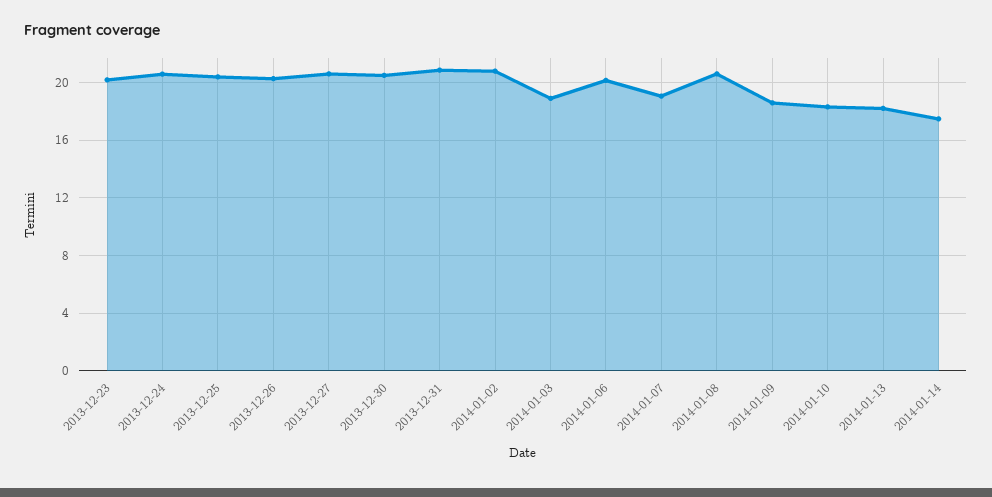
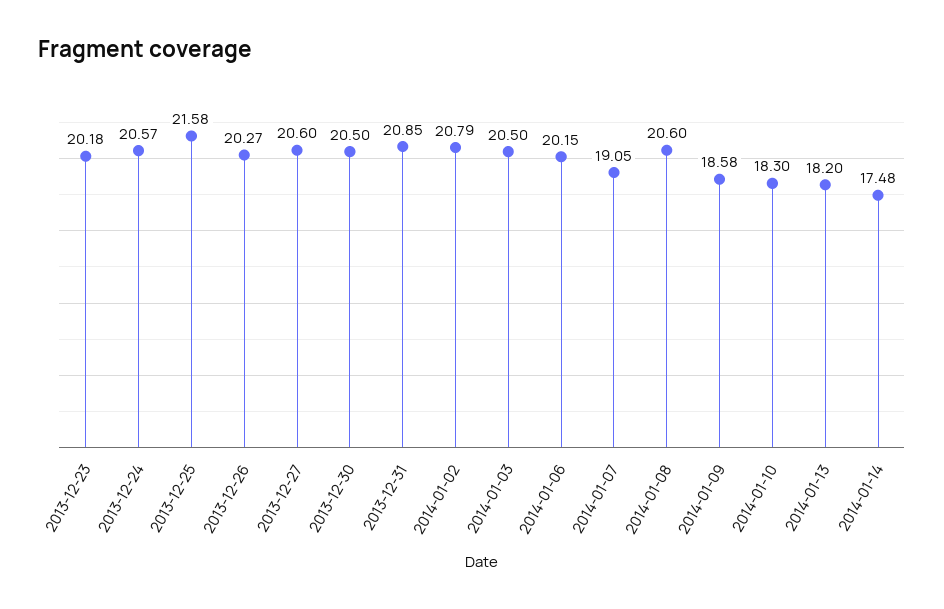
  {
    "2013-12-23": 20.18,
    "2013-12-24": 20.57,
-   "2013-12-25": 20.5,
+   "2013-12-25": 21.58,
    "2013-12-26": 20.27,
    "2013-12-27": 20.6,
    "2013-12-30": 20.5,
    "2013-12-31": 20.85,
    "2014-01-02": 20.79,
-   "2014-01-03": 19,
+   "2014-01-03": 20.5,
    "2014-01-06": 20.15,
    "2014-01-07": 19.05,
    "2014-01-08": 20.6,
    "2014-01-09": 18.58,
    "2014-01-10": 18.3,
    "2014-01-13": 18.2,
    "2014-01-14": 17.48
  }

